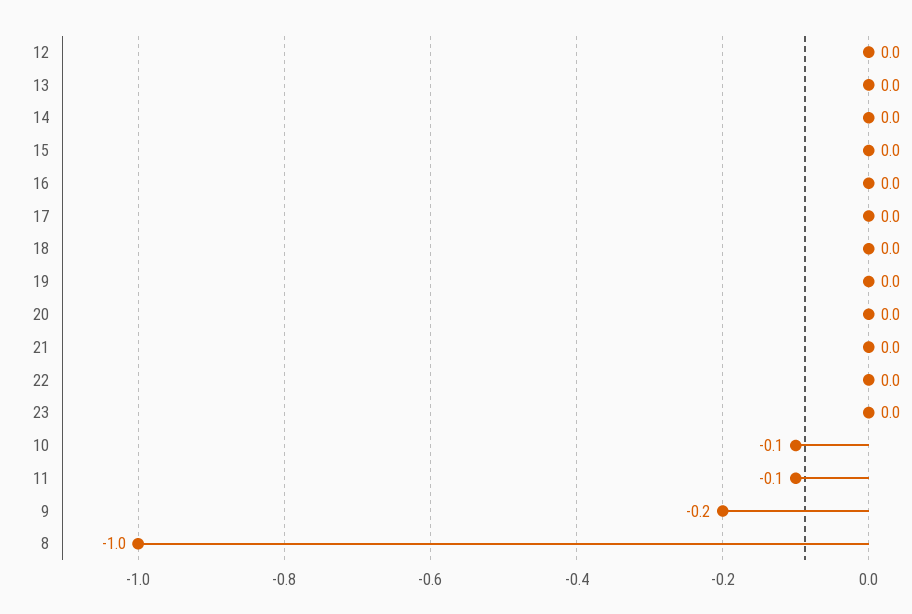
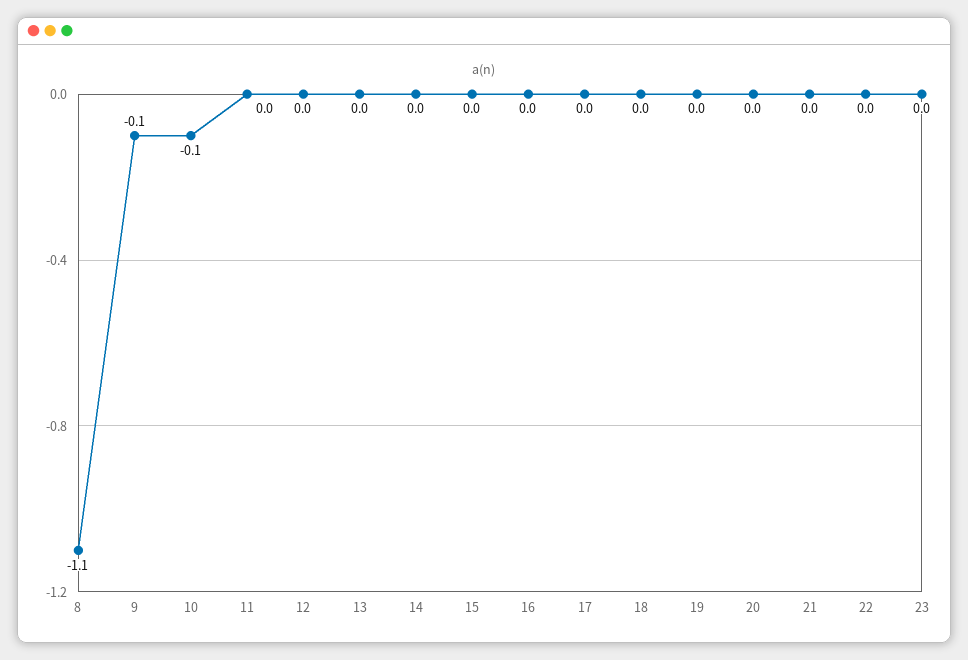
  {
    "12": 0,
    "13": 0,
    "14": 0,
    "15": 0,
    "16": 0,
    "17": 0,
    "18": 0,
    "19": 0,
    "20": 0,
    "21": 0,
    "22": 0,
    "23": 0,
    "10": -0.1,
-   "11": -0.1,
+   "11": 0,
-   "9": -0.2,
+   "9": -0.1,
-   "8": -1
+   "8": -1.1
  }

